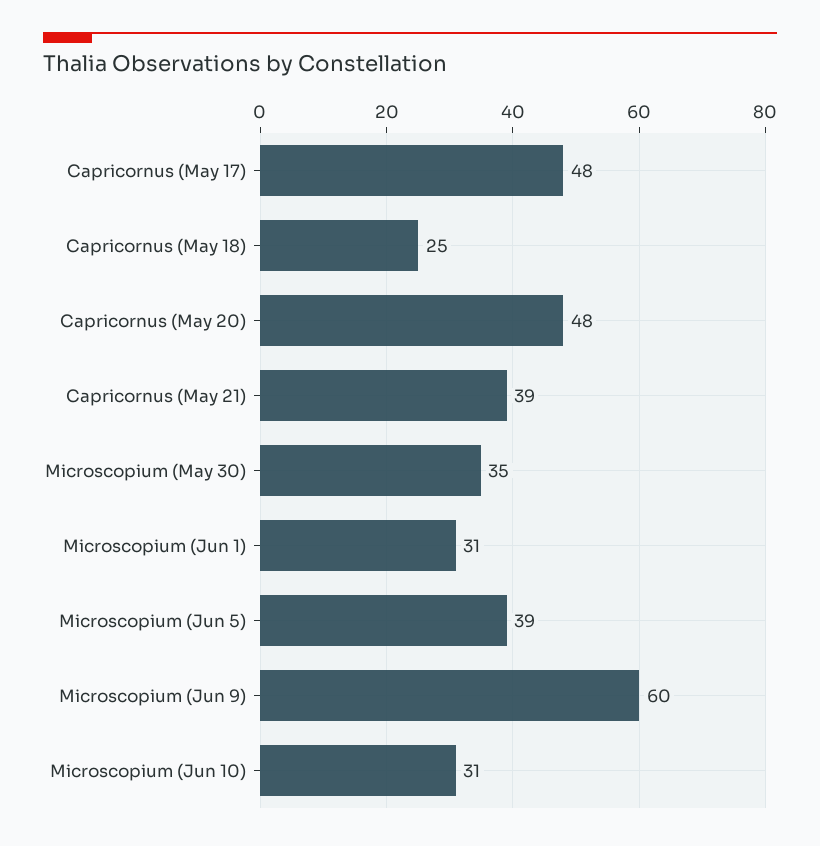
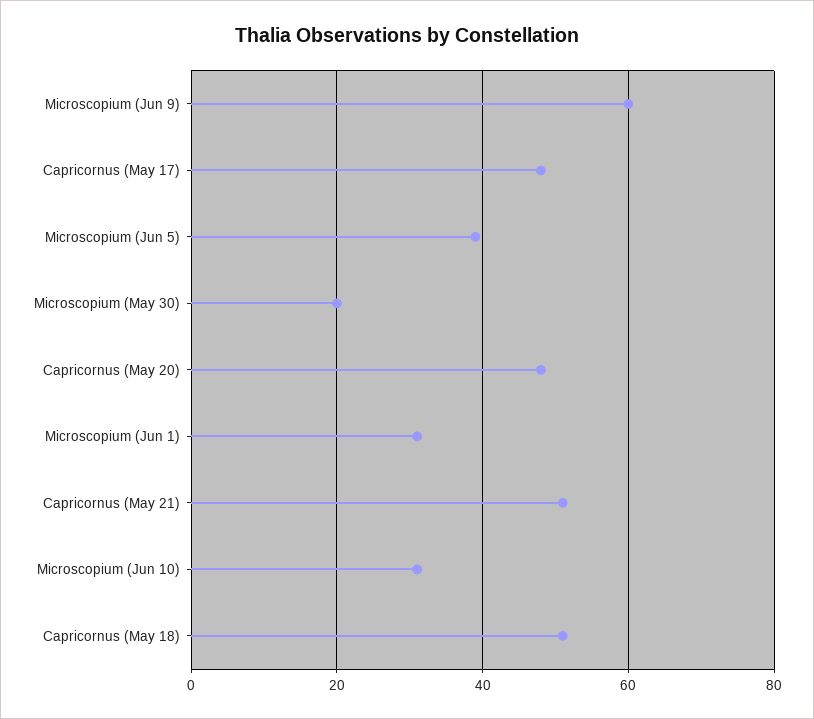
  {
    "Capricornus (May 17)": 48,
-   "Capricornus (May 18)": 25,
+   "Capricornus (May 18)": 50,
    "Capricornus (May 20)": 48,
-   "Capricornus (May 21)": 39,
+   "Capricornus (May 21)": 50,
-   "Microscopium (May 30)": 35,
+   "Microscopium (May 30)": 20,
    "Microscopium (Jun 1)": 31,
    "Microscopium (Jun 5)": 39,
    "Microscopium (Jun 9)": 60,
    "Microscopium (Jun 10)": 31
  }

